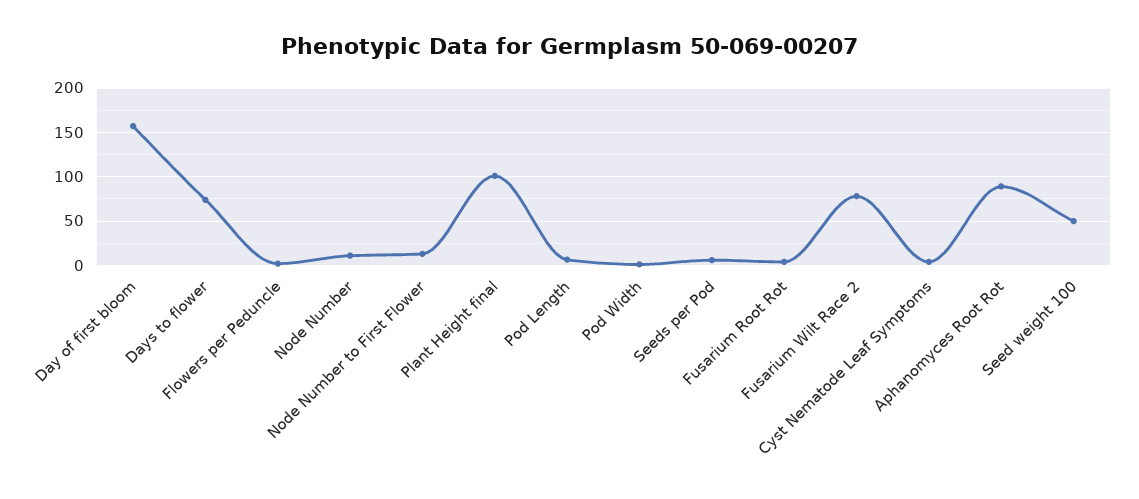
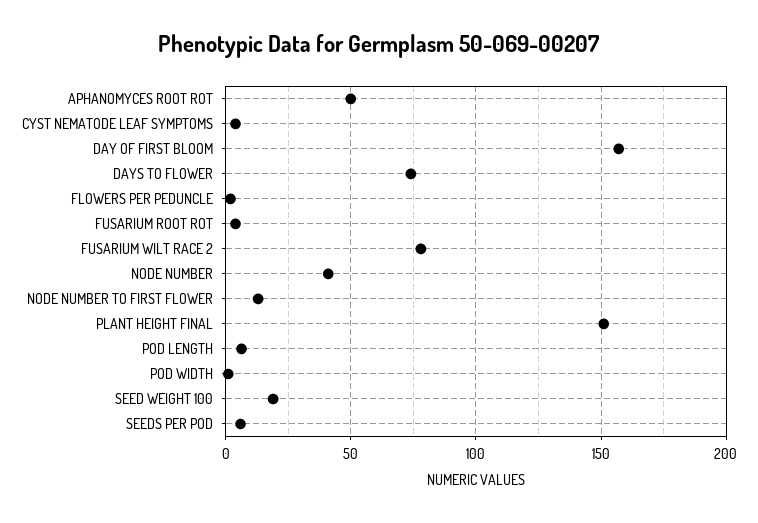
  {
    "Day of first bloom": 155,
    "Days to flower": 75,
    "Flowers per Peduncle": 0,
-   "Node Number": 10,
+   "Node Number": 40,
    "Node Number to First Flower": 15,
-   "Plant Height final": 100,
+   "Plant Height final": 150,
    "Pod Length": 5,
    "Pod Width": 0,
    "Seeds per Pod": 5,
    "Fusarium Root Rot": 5,
    "Fusarium Wilt Race 2": 80,
    "Cyst Nematode Leaf Symptoms": 5,
-   "Aphanomyces Root Rot": 90,
+   "Aphanomyces Root Rot": 50,
-   "Seed weight 100": 50
+   "Seed weight 100": 20
  }

